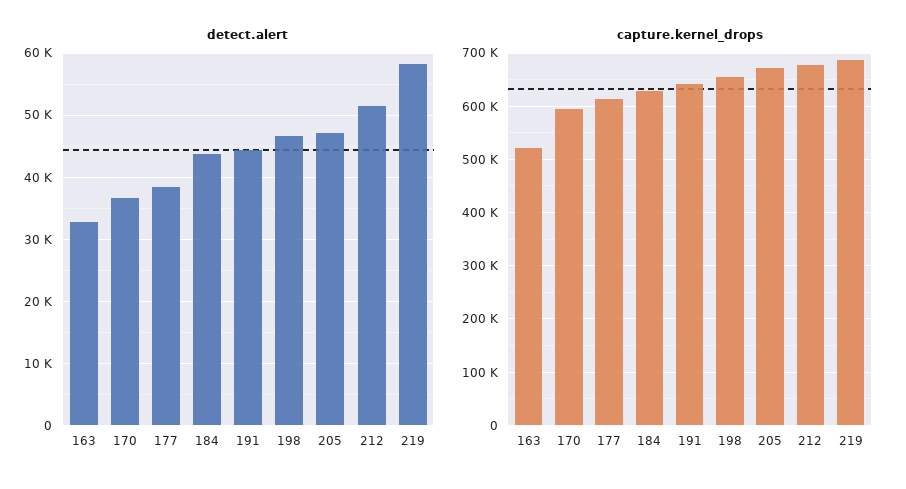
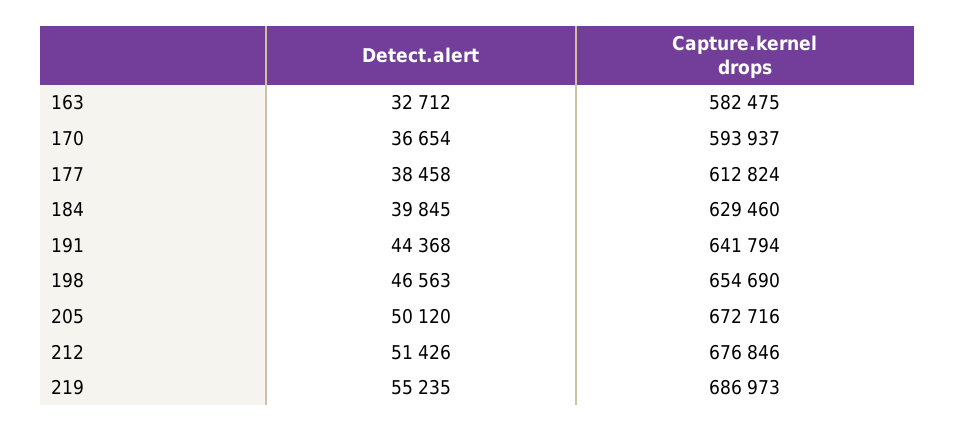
  {
    "detect.alert": {
      "163": 32712,
      "170": 36654,
      "177": 38458,
-     "184": 44000,
+     "184": 39845,
      "191": 44368,
      "198": 46563,
-     "205": 47000,
+     "205": 50120,
      "212": 51426,
-     "219": 58000
+     "219": 55235
    },
    "capture.kernel_drops": {
-     "163": 520000,
+     "163": 582475,
      "170": 593937,
      "177": 612824,
      "184": 629460,
      "191": 641794,
      "198": 654690,
      "205": 672716,
      "212": 676846,
      "219": 686973
    }
  }

